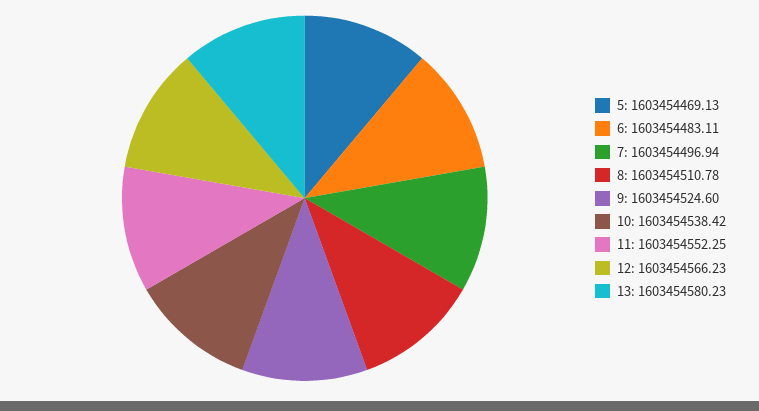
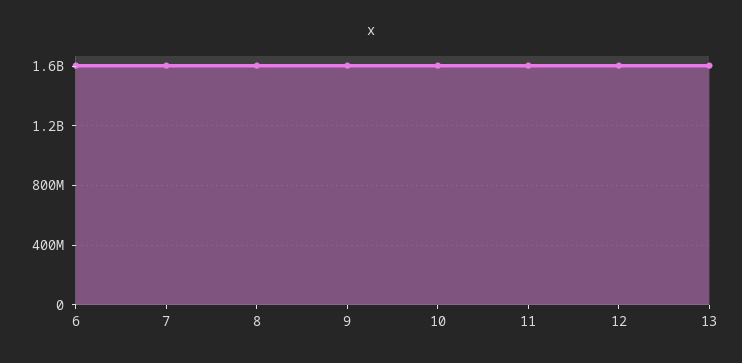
  {
-   "5": 1603454469.13,
    "6": 1603454483.11,
    "7": 1603454496.94,
    "8": 1603454510.78,
    "9": 1603454524.6,
    "10": 1603454538.42,
    "11": 1603454552.25,
    "12": 1603454566.23,
    "13": 1603454580.23
  }

